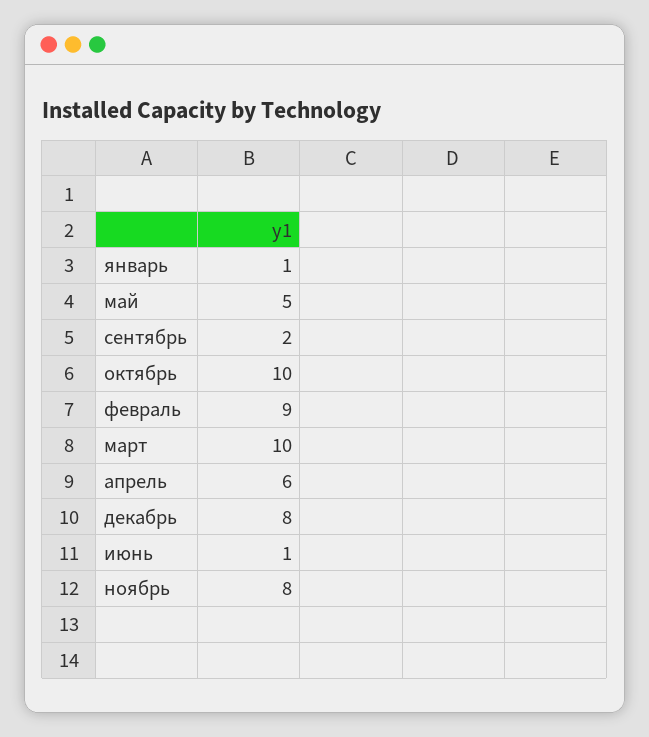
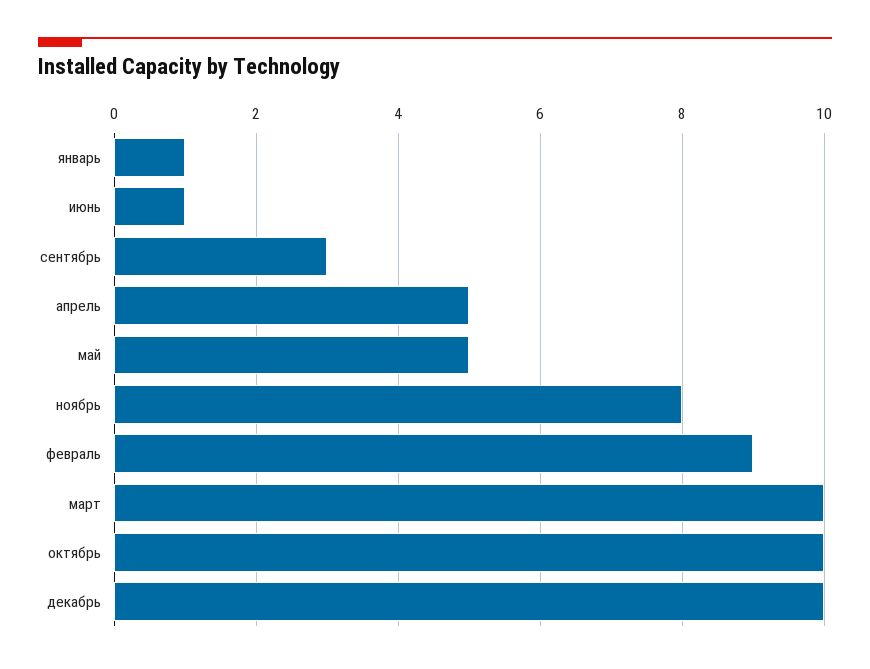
  {
    "январь": 1,
    "май": 5,
-   "сентябрь": 2,
+   "сентябрь": 3,
    "октябрь": 10,
    "февраль": 9,
    "март": 10,
-   "апрель": 6,
+   "апрель": 5,
-   "декабрь": 8,
+   "декабрь": 10,
    "июнь": 1,
    "ноябрь": 8
  }

